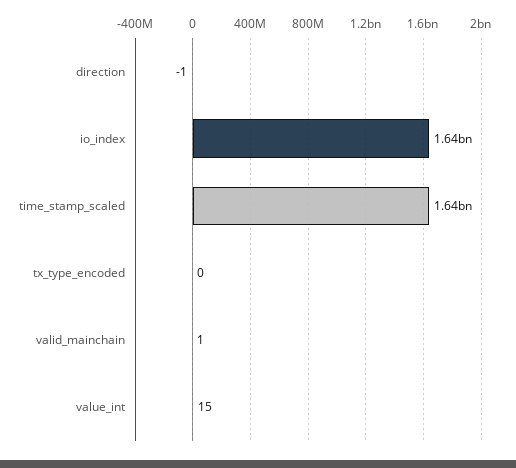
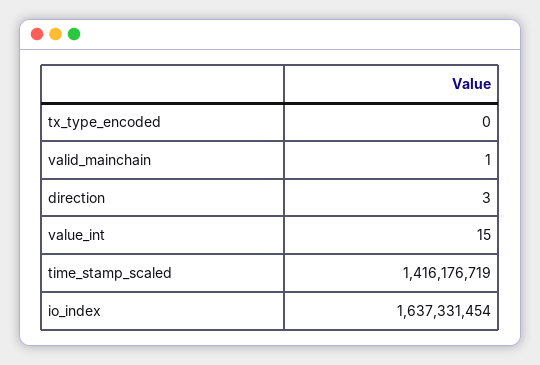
  {
-   "direction": -1,
+   "direction": 3,
    "io_index": 1637331454,
-   "time_stamp_scaled": 1640000000,
+   "time_stamp_scaled": 1416176719,
    "tx_type_encoded": 0,
    "valid_mainchain": 1,
    "value_int": 15
  }

